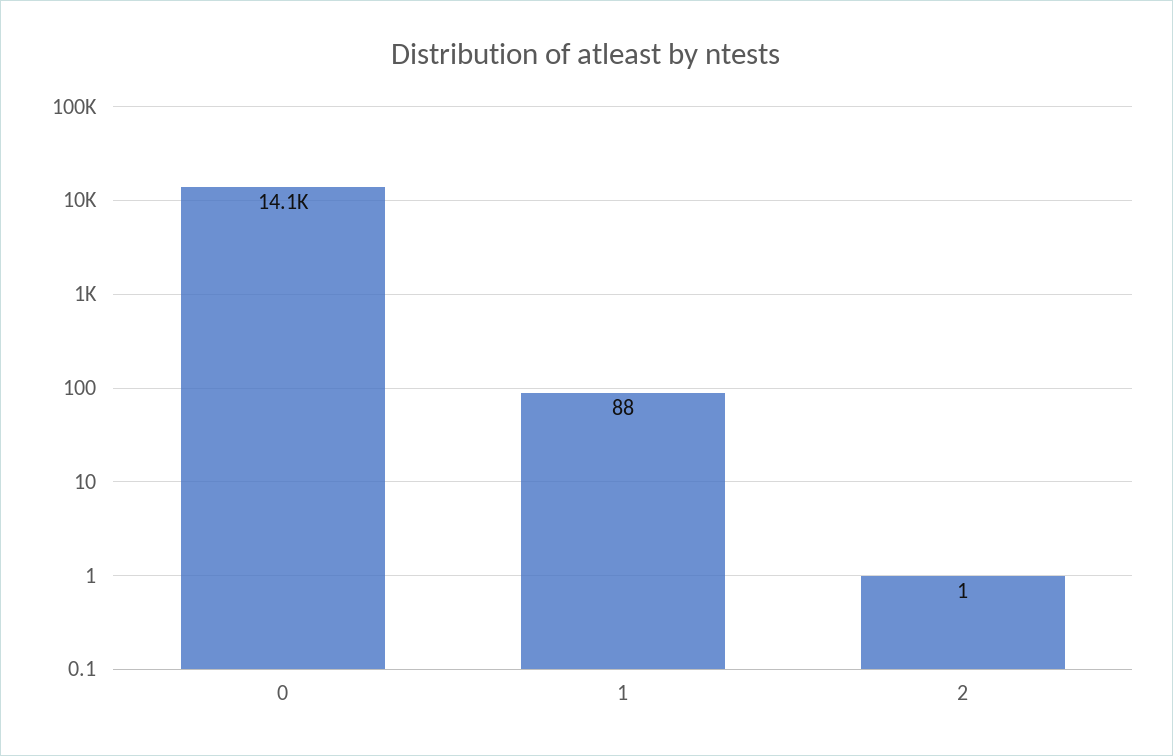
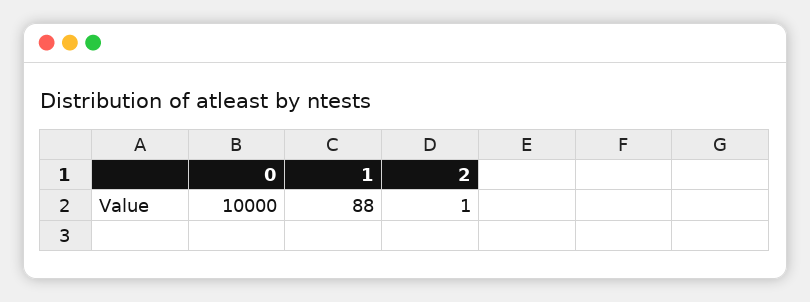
  {
-   "0": 14100,
+   "0": 10000,
    "1": 88,
    "2": 1
  }

